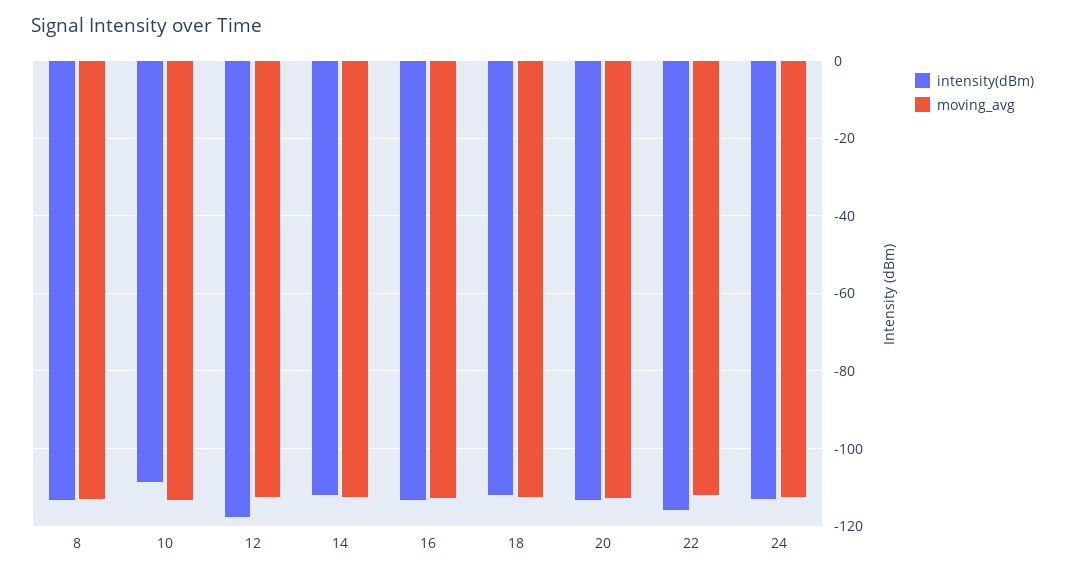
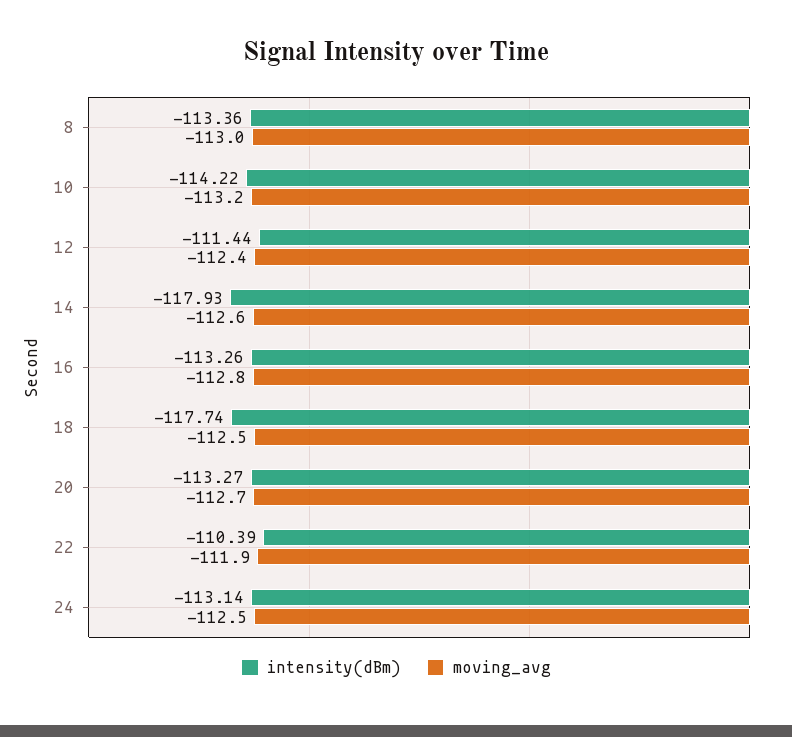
  {
    "intensity(dBm)": {
      "8": -113.36,
-     "10": -108,
+     "10": -114.22,
-     "12": -118,
+     "12": -111.44,
-     "14": -112,
+     "14": -117.93,
      "16": -113.26,
-     "18": -112,
+     "18": -117.74,
      "20": -113.27,
-     "22": -116,
+     "22": -110.39,
      "24": -113.14
    },
    "moving_avg": {
      "8": -113,
      "10": -113.2,
      "12": -112.4,
      "14": -112.6,
      "16": -112.8,
      "18": -112.5,
      "20": -112.7,
      "22": -111.9,
      "24": -112.5
    }
  }

